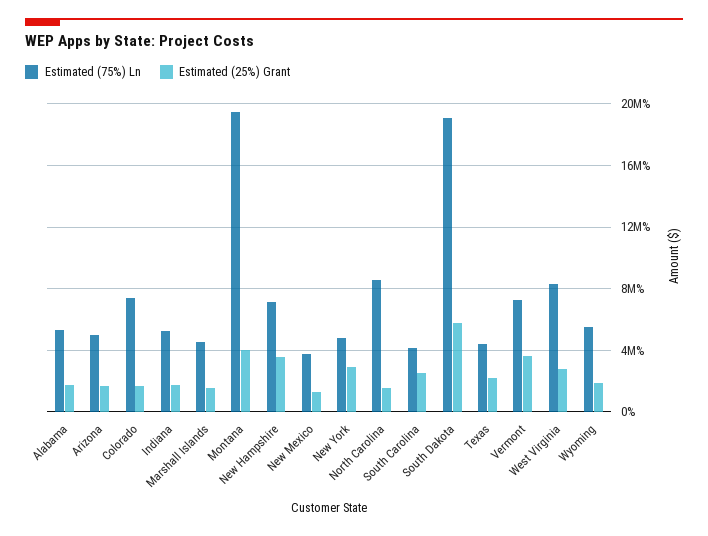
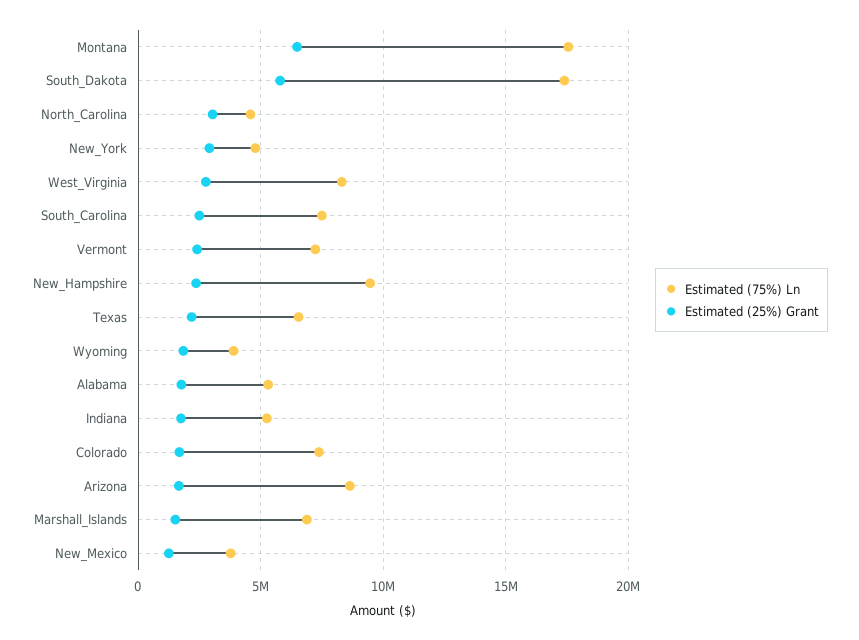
  {
    "Estimated (75%) Ln": {
      "Alabama": 5500000,
-     "Arizona": 5000000,
+     "Arizona": 8500000,
      "Colorado": 7500000,
      "Indiana": 5500000,
-     "Marshall Islands": 4500000,
+     "Marshall Islands": 7000000,
-     "Montana": 19500000,
+     "Montana": 17500000,
-     "New Hampshire": 7000000,
+     "New Hampshire": 9500000,
      "New Mexico": 4000000,
      "New York": 5000000,
-     "North Carolina": 8500000,
+     "North Carolina": 4500000,
-     "South Carolina": 4000000,
+     "South Carolina": 7500000,
-     "South Dakota": 19000000,
+     "South Dakota": 17500000,
-     "Texas": 4500000,
+     "Texas": 6500000,
      "Vermont": 7000000,
      "West Virginia": 8500000,
-     "Wyoming": 5500000
+     "Wyoming": 4000000
    },
    "Estimated (25%) Grant": {
      "Alabama": 2000000,
      "Arizona": 1500000,
      "Colorado": 1500000,
      "Indiana": 2000000,
      "Marshall Islands": 1500000,
-     "Montana": 4000000,
+     "Montana": 6500000,
-     "New Hampshire": 3500000,
+     "New Hampshire": 2500000,
      "New Mexico": 1500000,
      "New York": 3000000,
-     "North Carolina": 1500000,
+     "North Carolina": 3000000,
      "South Carolina": 2500000,
      "South Dakota": 6000000,
      "Texas": 2000000,
-     "Vermont": 3500000,
+     "Vermont": 2500000,
      "West Virginia": 3000000,
      "Wyoming": 2000000
    }
  }

